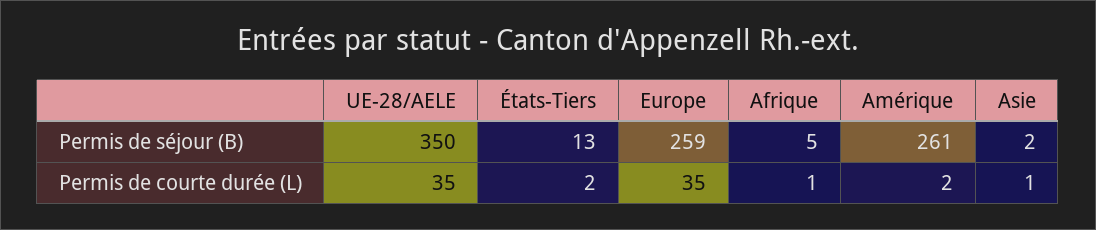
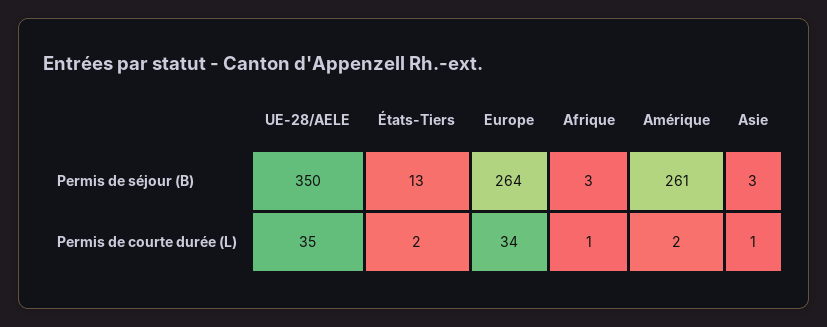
  {
    "UE-28/AELE": {
      "Permis de séjour (B)": 350,
      "Permis de courte durée (L)": 35
    },
    "États-Tiers": {
      "Permis de séjour (B)": 13,
      "Permis de courte durée (L)": 2
    },
    "Europe": {
-     "Permis de séjour (B)": 259,
+     "Permis de séjour (B)": 264,
-     "Permis de courte durée (L)": 35
+     "Permis de courte durée (L)": 34
    },
    "Afrique": {
-     "Permis de séjour (B)": 5,
+     "Permis de séjour (B)": 3,
      "Permis de courte durée (L)": 1
    },
    "Amérique": {
      "Permis de séjour (B)": 261,
      "Permis de courte durée (L)": 2
    },
    "Asie": {
-     "Permis de séjour (B)": 2,
+     "Permis de séjour (B)": 3,
      "Permis de courte durée (L)": 1
    }
  }

